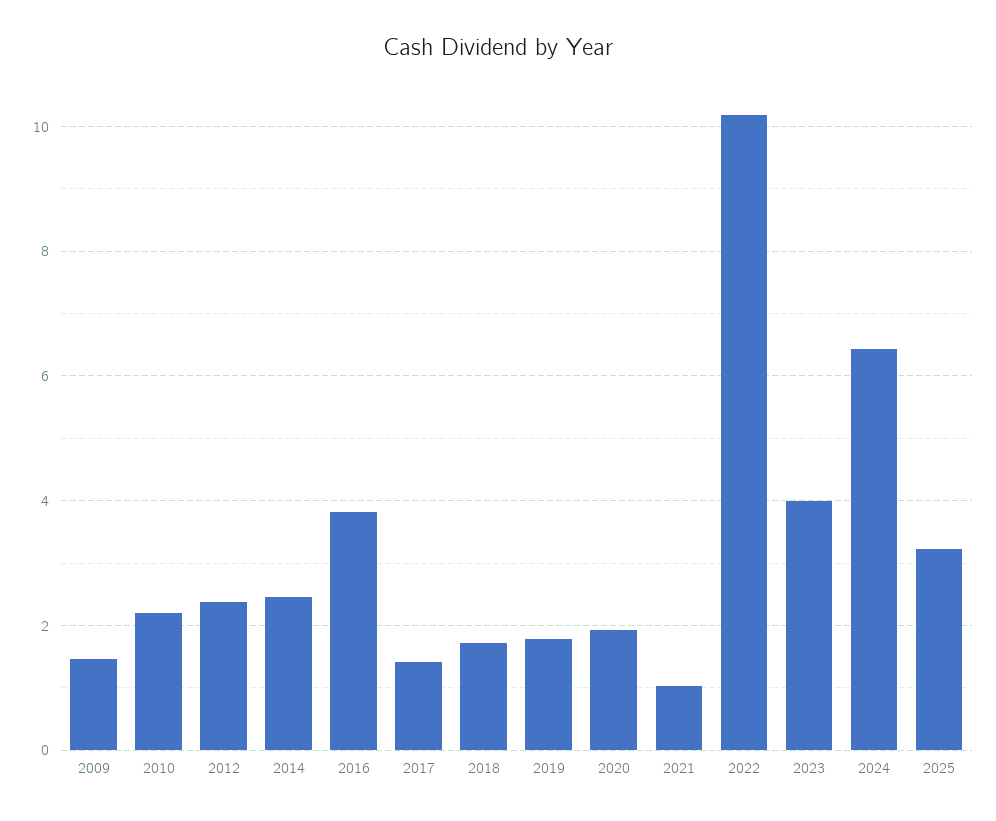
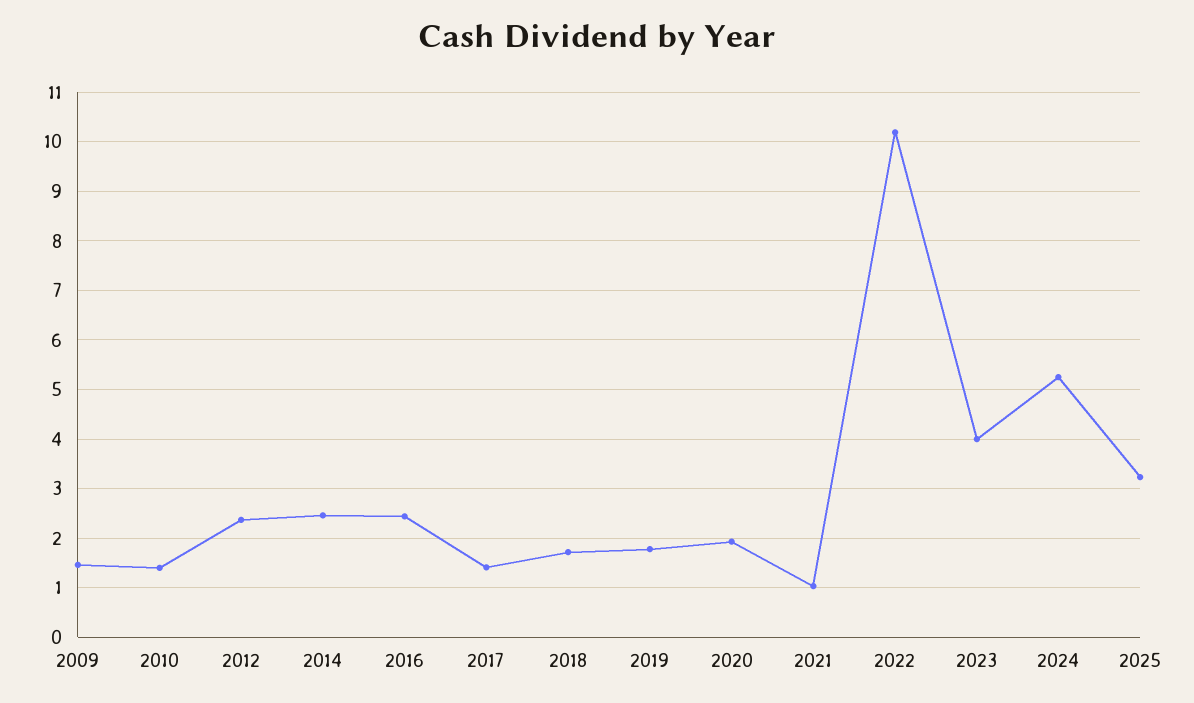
  {
    "2009": 1.4,
-   "2010": 2.2,
+   "2010": 1.4,
    "2012": 2.4,
    "2014": 2.4,
-   "2016": 3.8,
+   "2016": 2.4,
    "2017": 1.4,
    "2018": 1.8,
    "2019": 1.8,
    "2020": 2,
    "2021": 1,
    "2022": 10.2,
    "2023": 4,
-   "2024": 6.4,
+   "2024": 5.2,
    "2025": 3.2
  }

